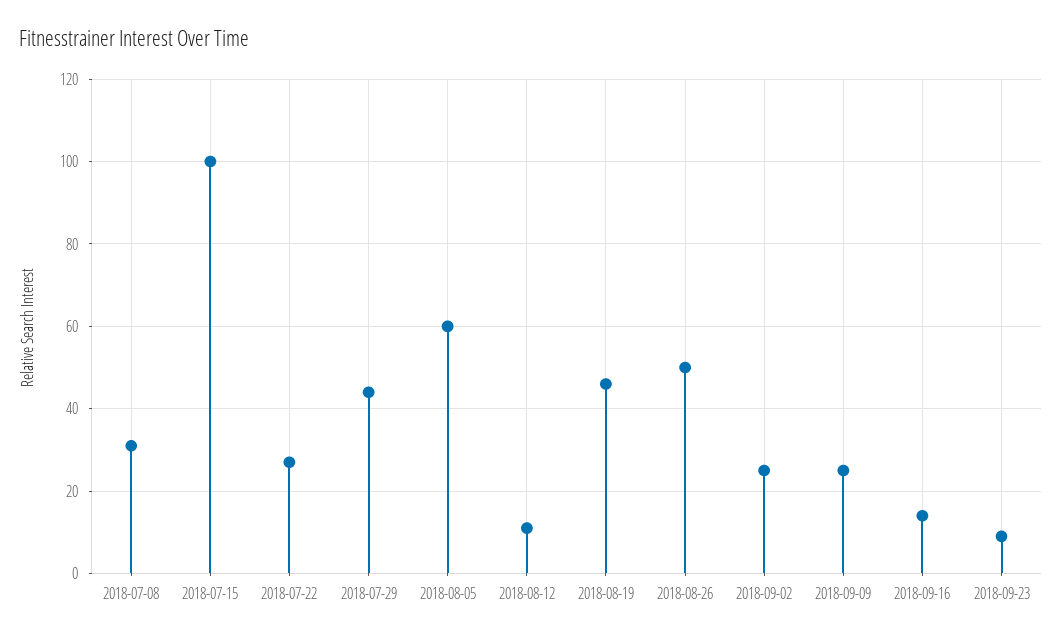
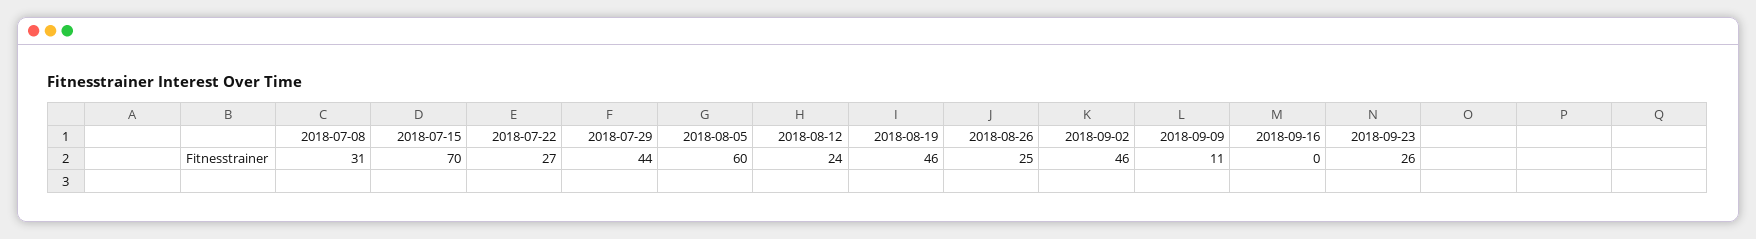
  {
    "2018-07-08": 31,
-   "2018-07-15": 100,
+   "2018-07-15": 70,
    "2018-07-22": 27,
    "2018-07-29": 44,
    "2018-08-05": 60,
-   "2018-08-12": 10,
+   "2018-08-12": 24,
    "2018-08-19": 46,
-   "2018-08-26": 50,
+   "2018-08-26": 25,
-   "2018-09-02": 25,
+   "2018-09-02": 46,
-   "2018-09-09": 25,
+   "2018-09-09": 11,
-   "2018-09-16": 15,
+   "2018-09-16": 0,
-   "2018-09-23": 10
+   "2018-09-23": 26
  }

